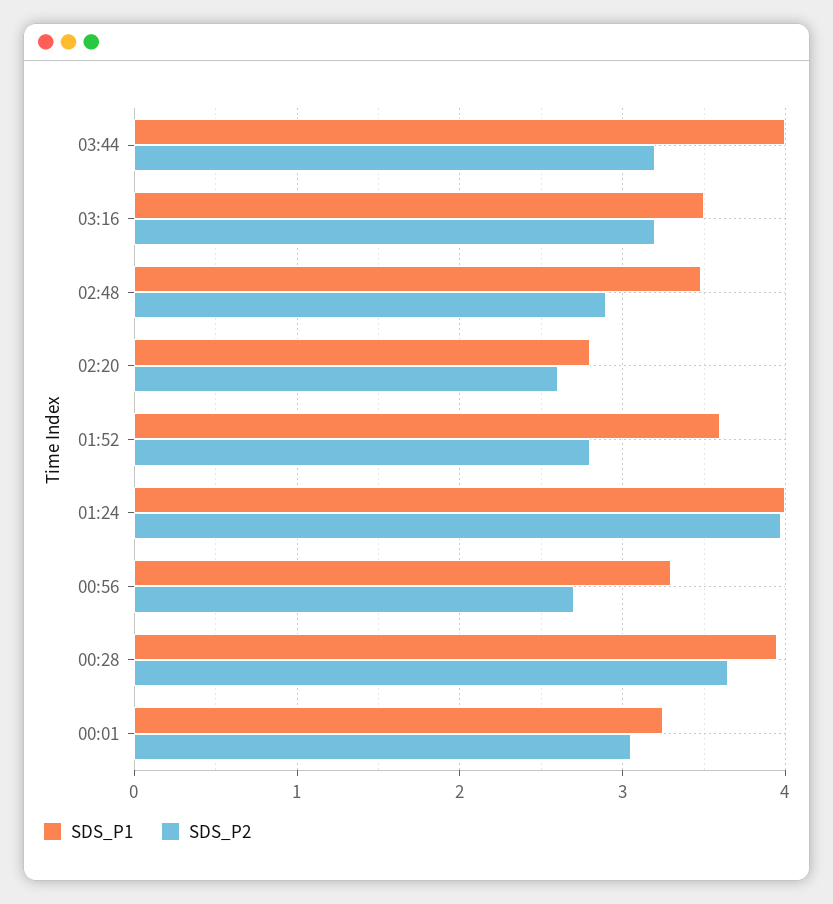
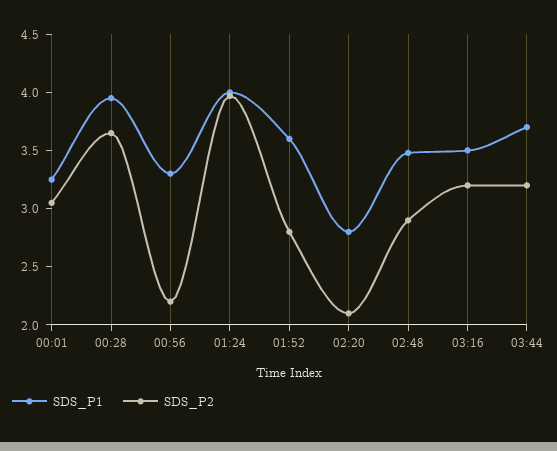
  {
    "SDS_P1": {
-     "03:44": 4,
+     "03:44": 3.7,
      "03:16": 3.5,
      "02:48": 3.5,
      "02:20": 2.8,
      "01:52": 3.6,
      "01:24": 4,
      "00:56": 3.3,
      "00:28": 4,
      "00:01": 3.3
    },
    "SDS_P2": {
      "03:44": 3.2,
      "03:16": 3.2,
      "02:48": 2.9,
-     "02:20": 2.6,
+     "02:20": 2.1,
      "01:52": 2.8,
      "01:24": 4,
-     "00:56": 2.7,
+     "00:56": 2.2,
      "00:28": 3.7,
      "00:01": 3.1
    }
  }

